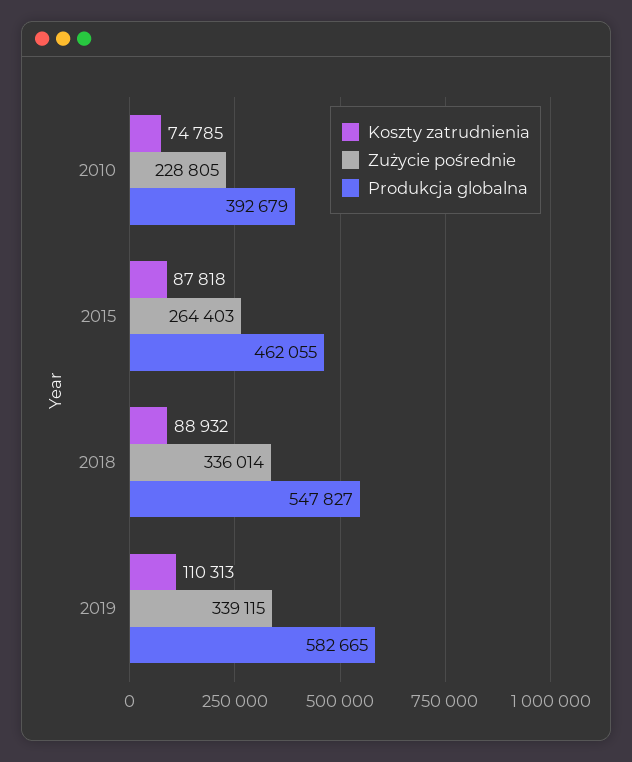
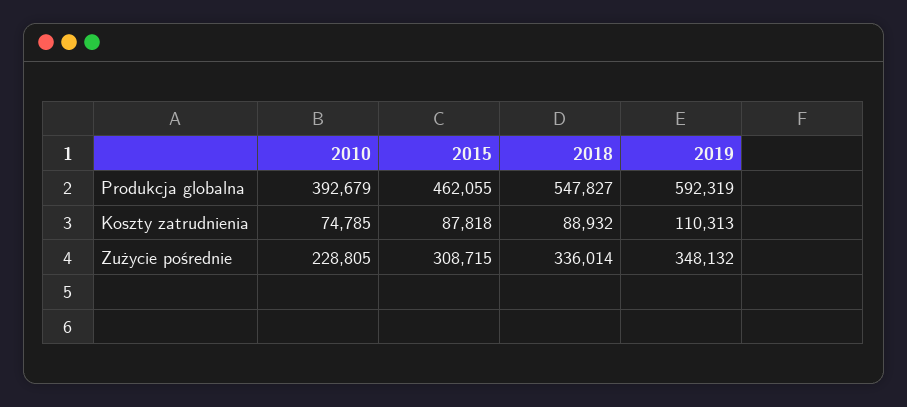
  {
    "Koszty zatrudnienia": {
      "2010": 74785,
      "2015": 87818,
      "2018": 88932,
      "2019": 110313
    },
    "Zużycie pośrednie": {
      "2010": 228805,
-     "2015": 264403,
+     "2015": 308715,
      "2018": 336014,
-     "2019": 339115
+     "2019": 348132
    },
    "Produkcja globalna": {
      "2010": 392679,
      "2015": 462055,
      "2018": 547827,
-     "2019": 582665
+     "2019": 592319
    }
  }

